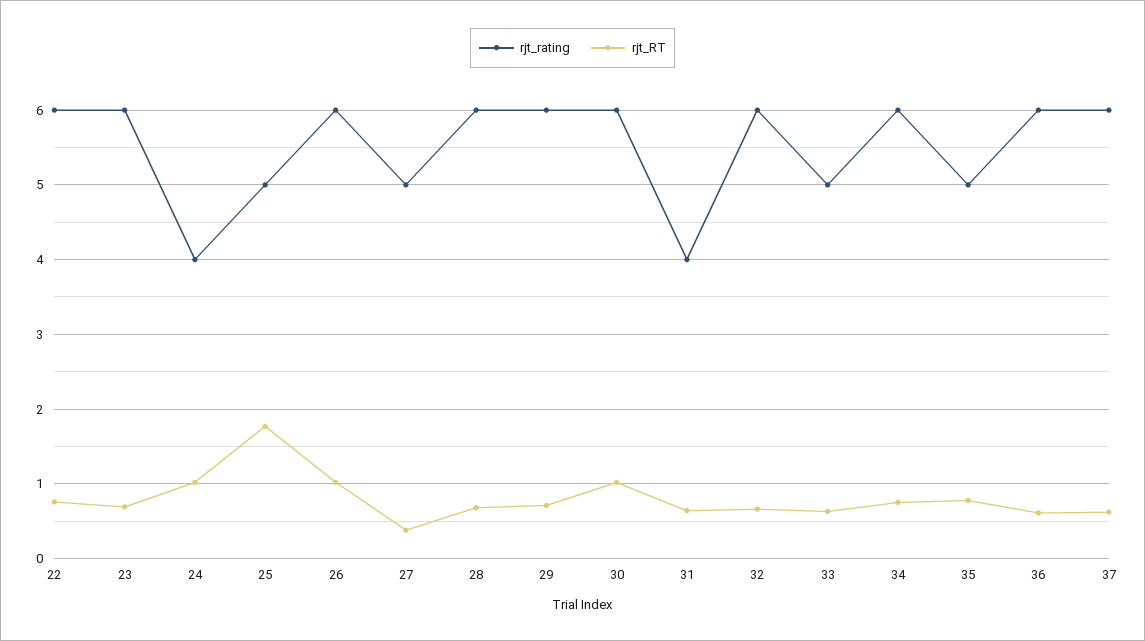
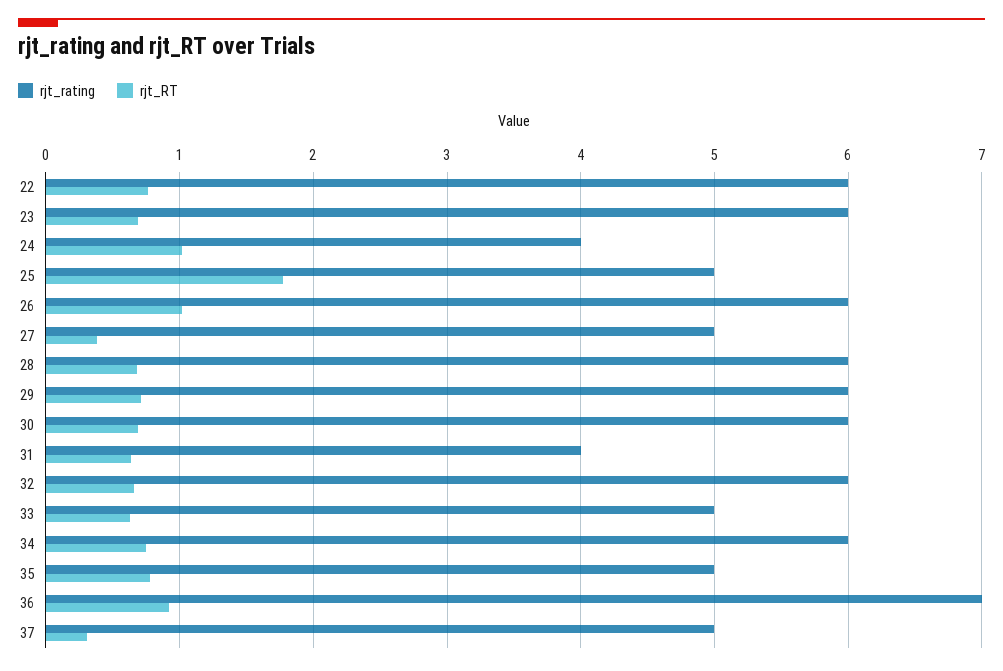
  {
    "rjt_rating": {
      "22": 6,
      "23": 6,
      "24": 4,
      "25": 5,
      "26": 6,
      "27": 5,
      "28": 6,
      "29": 6,
      "30": 6,
      "31": 4,
      "32": 6,
      "33": 5,
      "34": 6,
      "35": 5,
-     "36": 6,
+     "36": 7,
-     "37": 6
+     "37": 5
    },
    "rjt_RT": {
      "22": 0.8,
      "23": 0.7,
      "24": 1,
      "25": 1.8,
      "26": 1,
      "27": 0.4,
      "28": 0.7,
      "29": 0.7,
-     "30": 1,
+     "30": 0.7,
      "31": 0.6,
      "32": 0.7,
      "33": 0.6,
      "34": 0.8,
      "35": 0.8,
-     "36": 0.6,
+     "36": 0.9,
-     "37": 0.6
+     "37": 0.3
    }
  }

